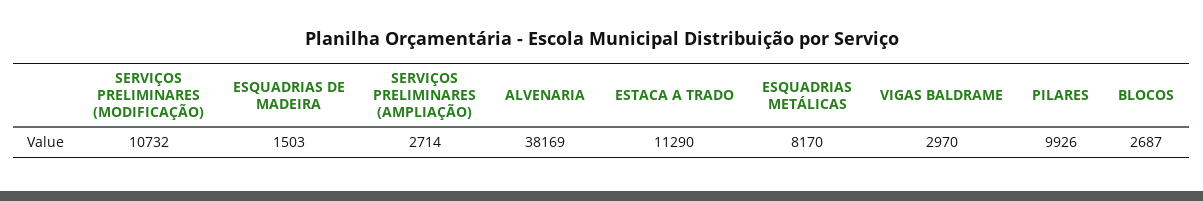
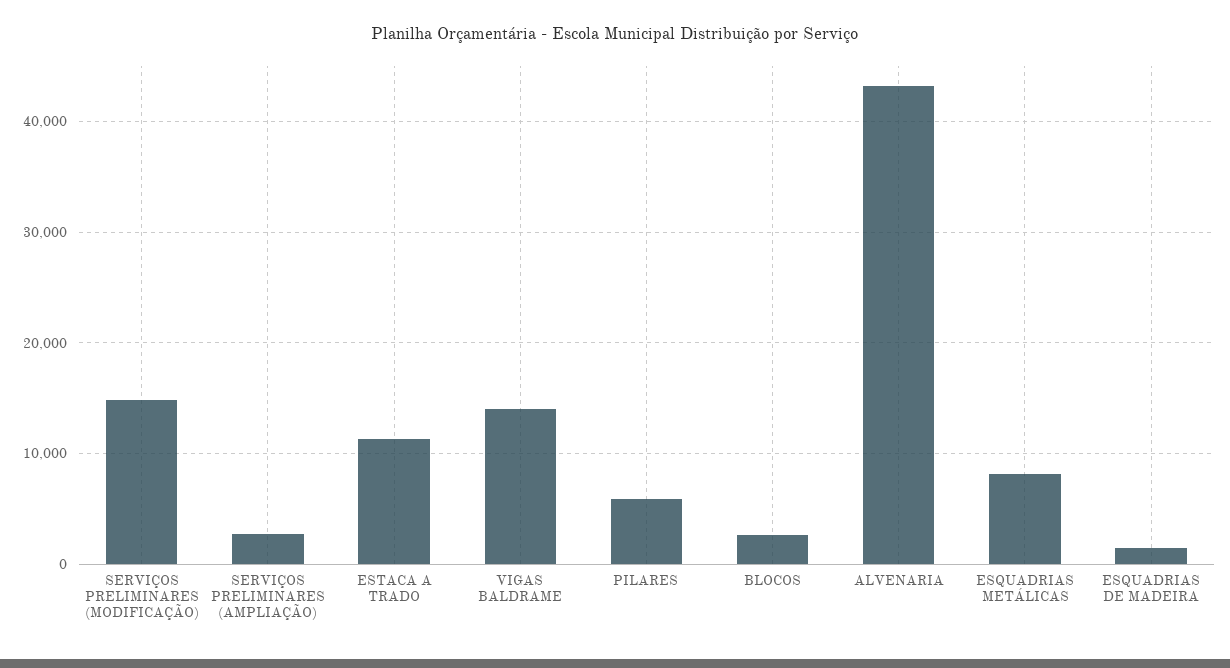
  {
-   "SERVIÇOS PRELIMINARES (MODIFICAÇÃO)": 10732,
+   "SERVIÇOS PRELIMINARES (MODIFICAÇÃO)": 15000,
    "ESQUADRIAS DE MADEIRA": 1503,
    "SERVIÇOS PRELIMINARES (AMPLIAÇÃO)": 2714,
-   "ALVENARIA": 38169,
+   "ALVENARIA": 43000,
    "ESTACA A TRADO": 11290,
    "ESQUADRIAS METÁLICAS": 8170,
-   "VIGAS BALDRAME": 2970,
+   "VIGAS BALDRAME": 14000,
-   "PILARES": 9926,
+   "PILARES": 6000,
    "BLOCOS": 2687
  }

